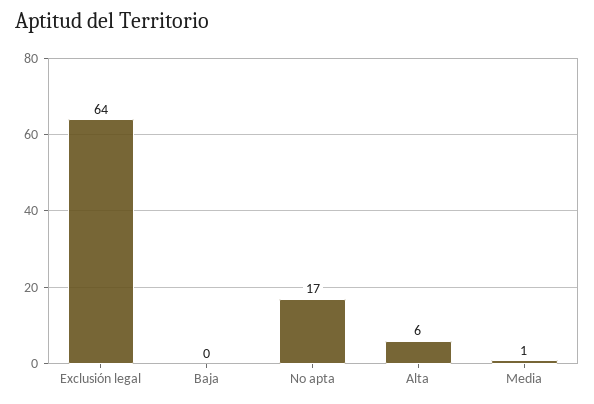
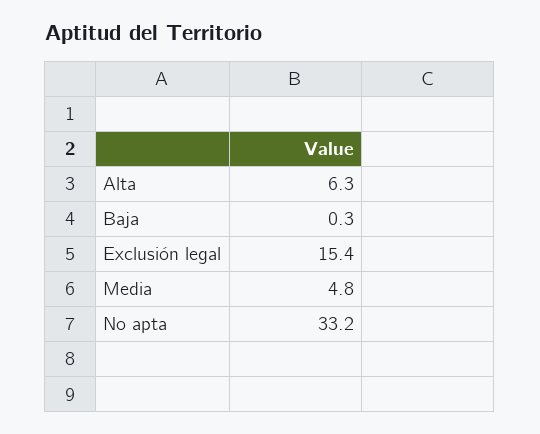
  {
-   "Exclusión legal": 64,
+   "Exclusión legal": 15.4,
    "Baja": 0.3,
-   "No apta": 17,
+   "No apta": 33.2,
    "Alta": 6.3,
-   "Media": 1
+   "Media": 4.8
  }

